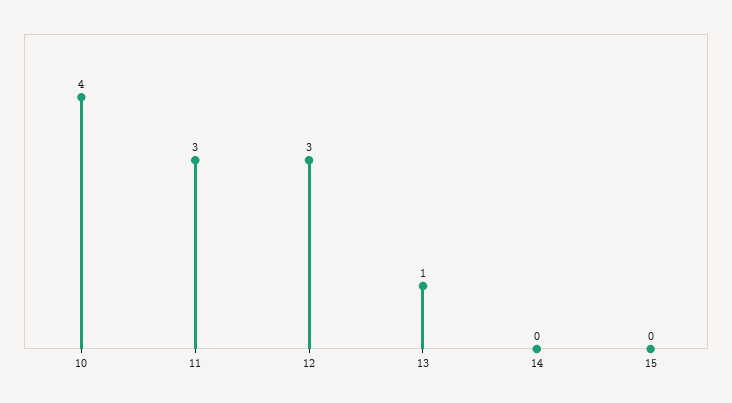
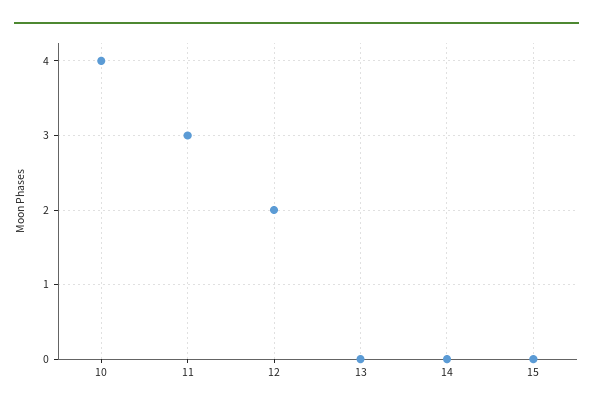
  {
    "10": 4,
    "11": 3,
-   "12": 3,
+   "12": 2,
-   "13": 1,
+   "13": 0,
    "14": 0,
    "15": 0
  }

